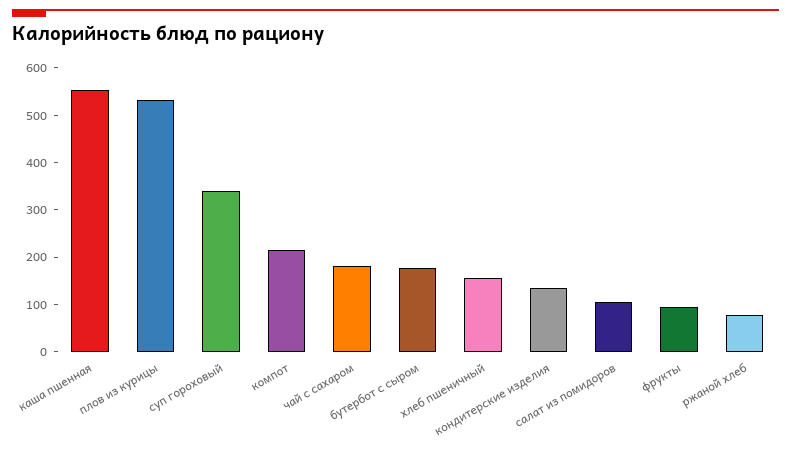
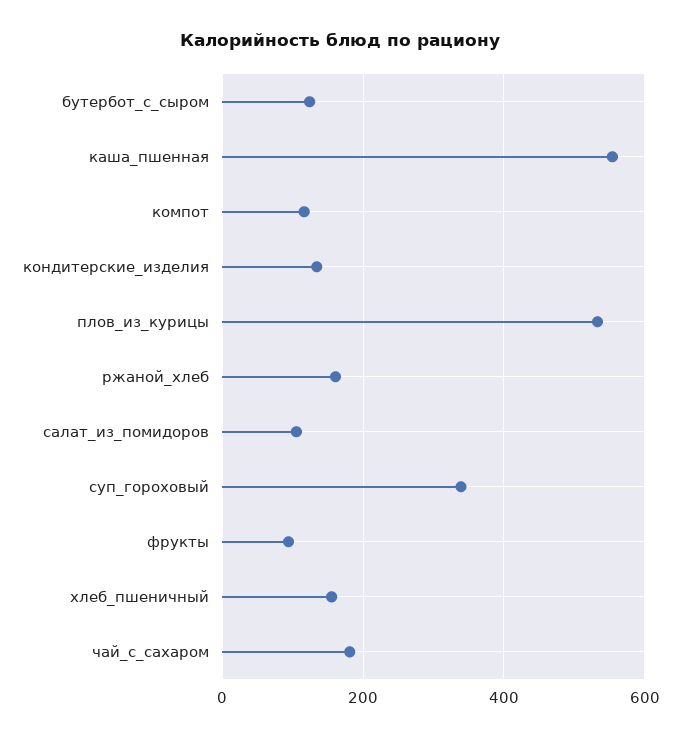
  {
    "каша пшенная": 560,
    "плов из курицы": 540,
    "суп гороховый": 340,
-   "компот": 220,
+   "компот": 120,
    "чай с сахаром": 180,
-   "бутербот с сыром": 180,
+   "бутербот с сыром": 120,
    "хлеб пшеничный": 160,
    "кондитерские изделия": 140,
    "салат из помидоров": 100,
    "фрукты": 100,
-   "ржаной хлеб": 80
+   "ржаной хлеб": 160
  }

